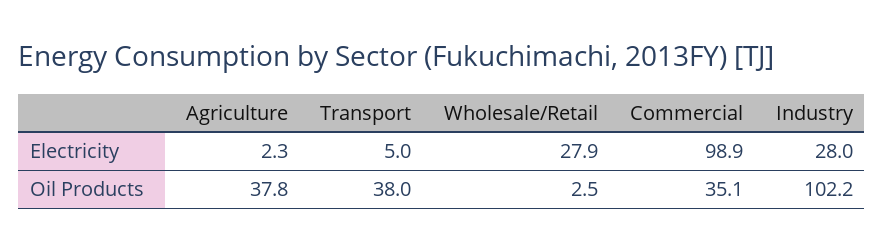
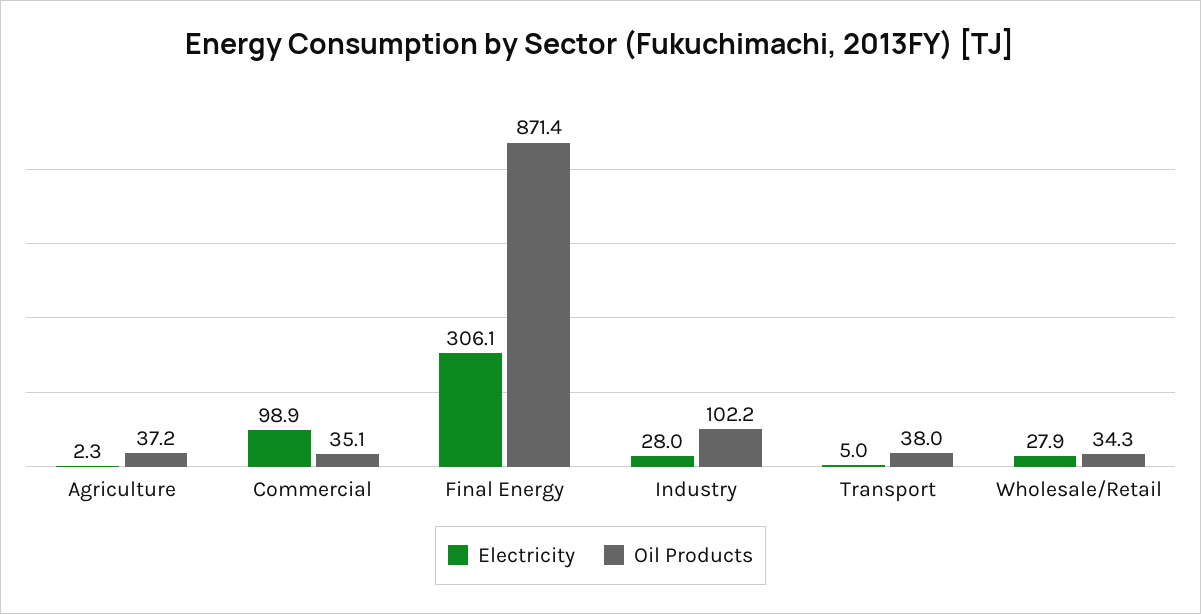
  {
    "Electricity": {
      "Agriculture": 2.3,
      "Transport": 5,
      "Wholesale/Retail": 27.9,
      "Commercial": 98.9,
-     "Industry": 28
+     "Industry": 28,
+     "Final Energy": 306.1
    },
    "Oil Products": {
-     "Agriculture": 37.8,
+     "Agriculture": 37.2,
      "Transport": 38,
-     "Wholesale/Retail": 2.5,
+     "Wholesale/Retail": 34.3,
      "Commercial": 35.1,
-     "Industry": 102.2
+     "Industry": 102.2,
+     "Final Energy": 871.4
    }
  }

